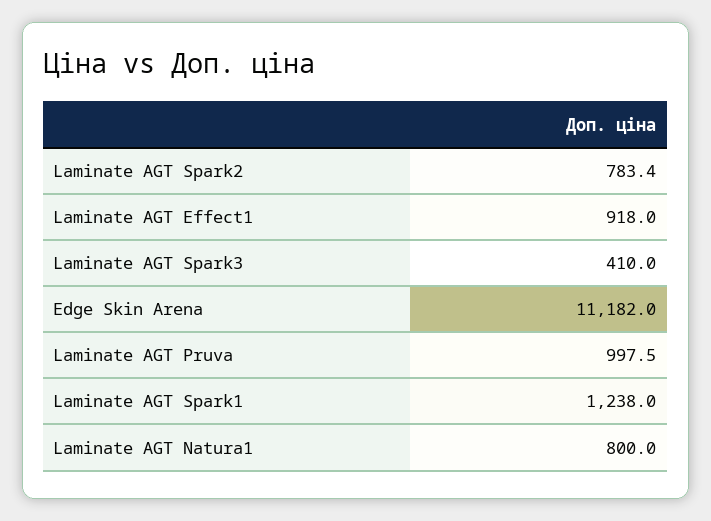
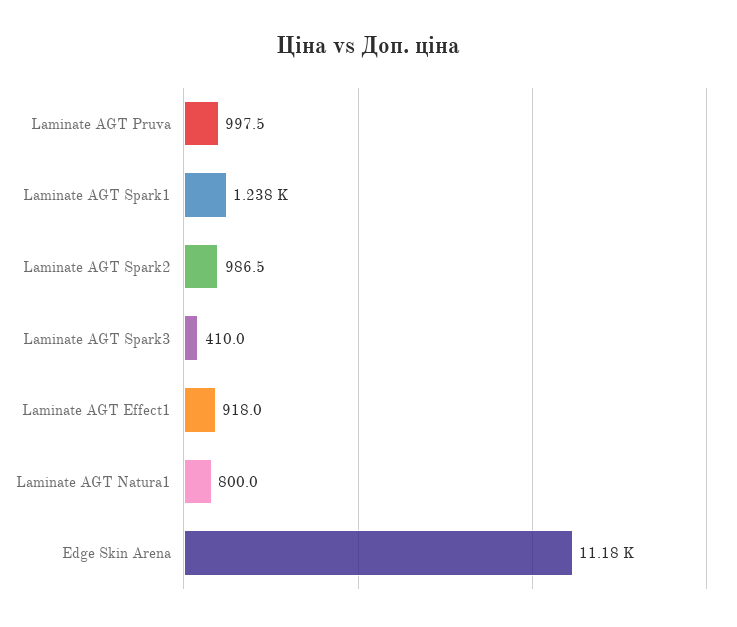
  {
-   "Laminate AGT Spark2": 783.4,
+   "Laminate AGT Spark2": 986.5,
    "Laminate AGT Effect1": 918,
    "Laminate AGT Spark3": 410,
    "Edge Skin Arena": 11182,
    "Laminate AGT Pruva": 997.5,
    "Laminate AGT Spark1": 1238,
    "Laminate AGT Natura1": 800
  }

